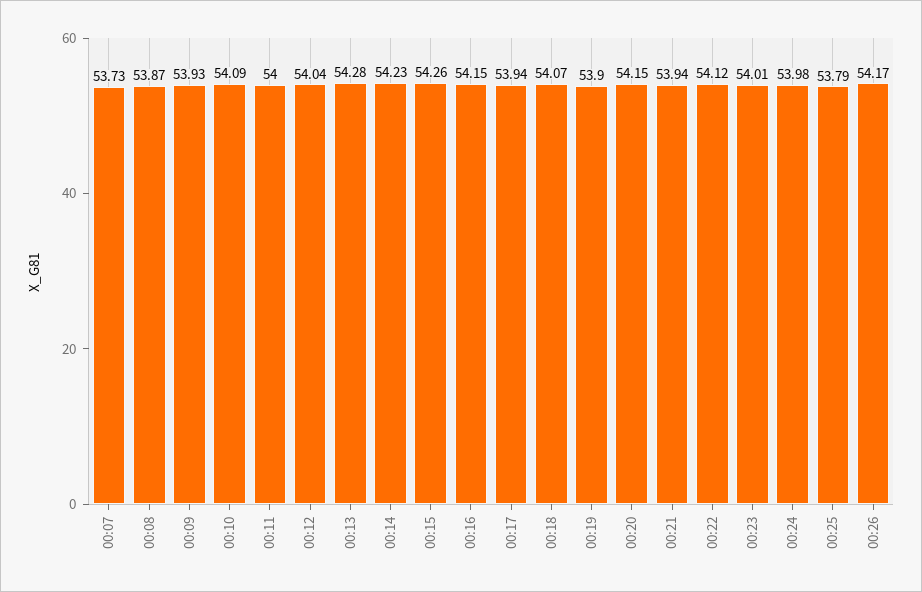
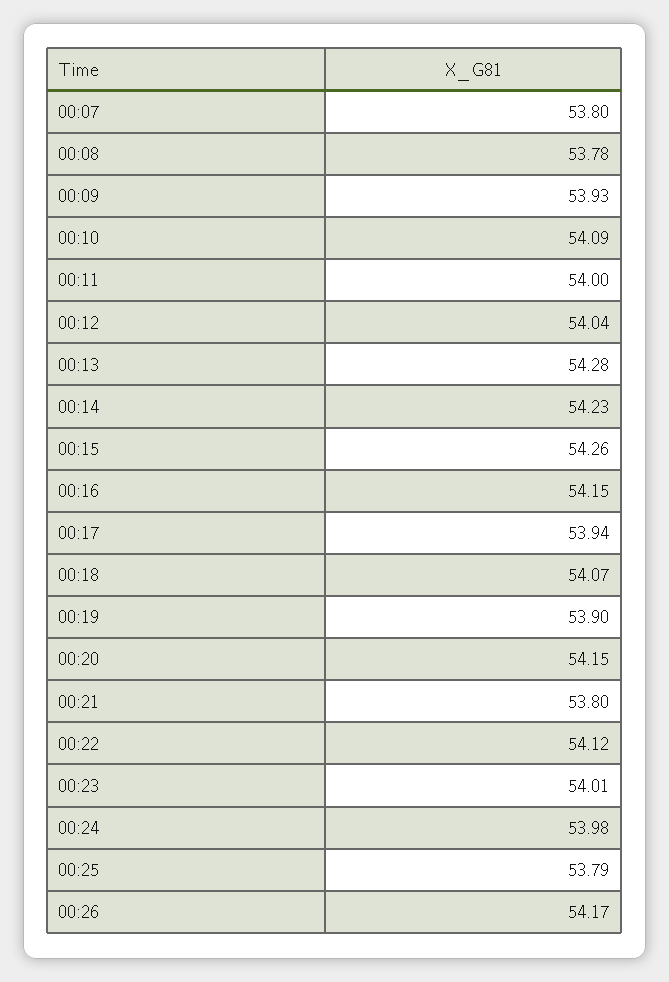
  {
-   "00:07": 53.73,
+   "00:07": 53.8,
-   "00:08": 53.87,
+   "00:08": 53.78,
    "00:09": 53.93,
    "00:10": 54.09,
    "00:11": 54,
    "00:12": 54.04,
    "00:13": 54.28,
    "00:14": 54.23,
    "00:15": 54.26,
    "00:16": 54.15,
    "00:17": 53.94,
    "00:18": 54.07,
    "00:19": 53.9,
    "00:20": 54.15,
-   "00:21": 53.94,
+   "00:21": 53.8,
    "00:22": 54.12,
    "00:23": 54.01,
    "00:24": 53.98,
    "00:25": 53.79,
    "00:26": 54.17
  }

